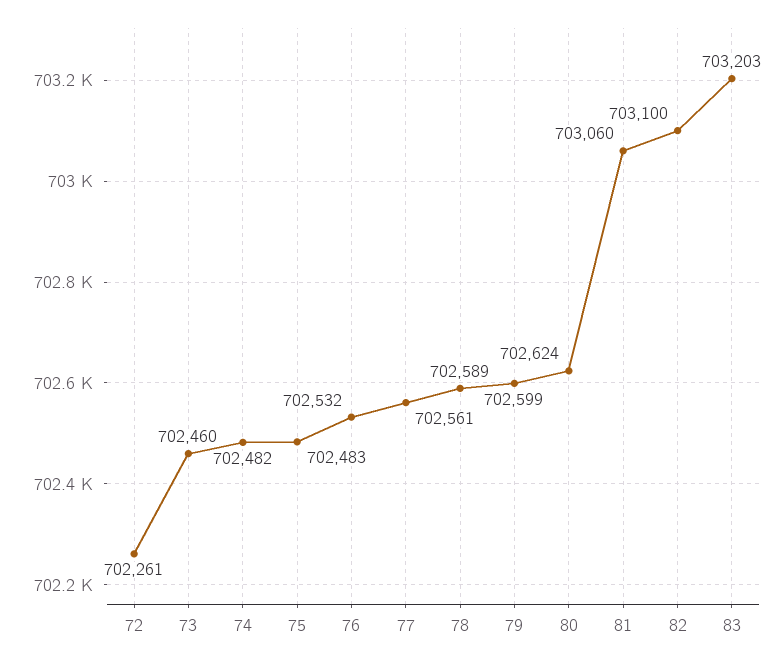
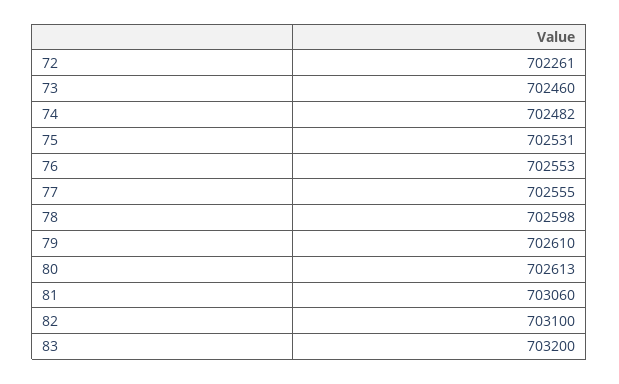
  {
    "72": 702261,
    "73": 702460,
    "74": 702482,
-   "75": 702483,
+   "75": 702531,
-   "76": 702532,
+   "76": 702553,
-   "77": 702561,
+   "77": 702555,
-   "78": 702589,
+   "78": 702598,
-   "79": 702599,
+   "79": 702610,
-   "80": 702624,
+   "80": 702613,
    "81": 703060,
    "82": 703100,
-   "83": 703203
+   "83": 703200
  }

